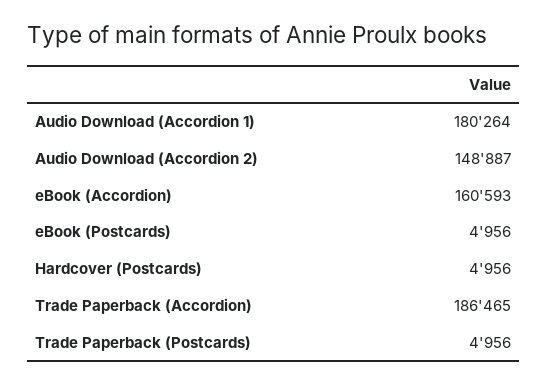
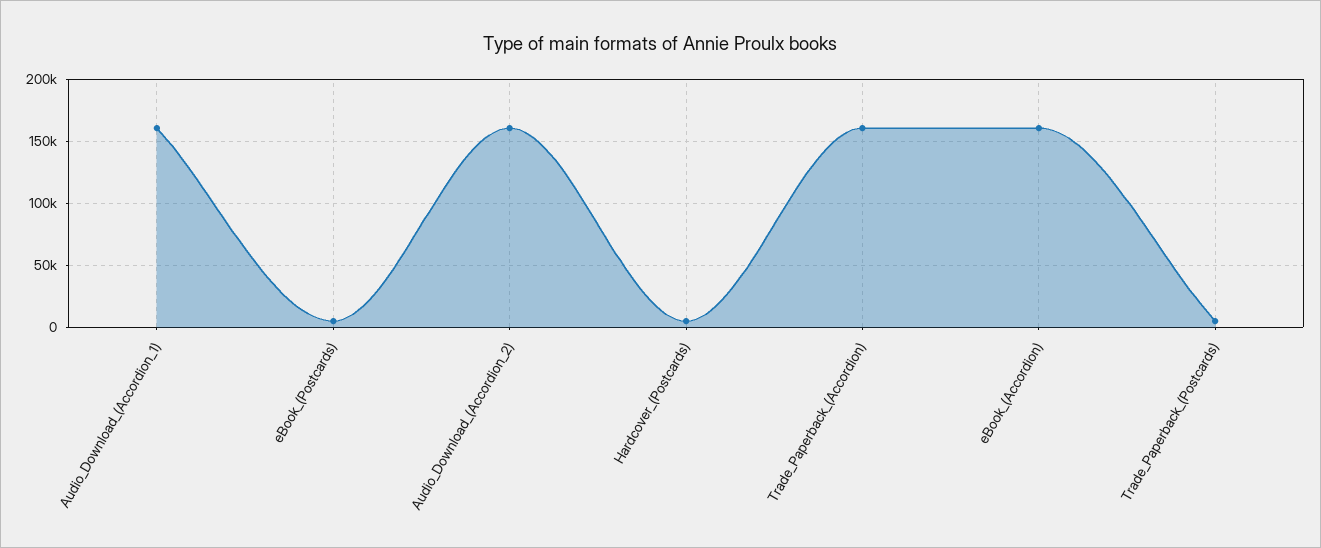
  {
-   "Audio Download (Accordion 1)": 180264,
+   "Audio Download (Accordion 1)": 160000,
-   "Audio Download (Accordion 2)": 148887,
+   "Audio Download (Accordion 2)": 160000,
    "eBook (Accordion)": 160593,
    "eBook (Postcards)": 4956,
    "Hardcover (Postcards)": 4956,
-   "Trade Paperback (Accordion)": 186465,
+   "Trade Paperback (Accordion)": 160000,
    "Trade Paperback (Postcards)": 4956
  }

